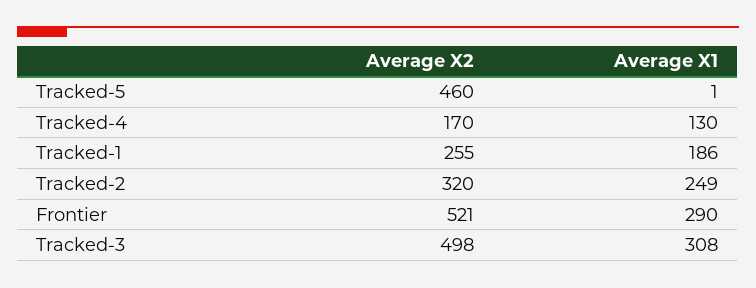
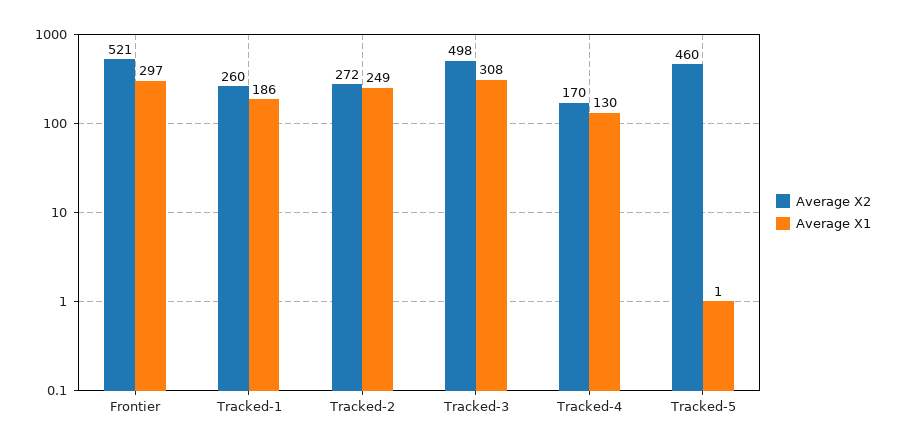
  {
    "Average X2": {
      "Tracked-5": 460,
      "Tracked-4": 170,
-     "Tracked-1": 255,
+     "Tracked-1": 260,
-     "Tracked-2": 320,
+     "Tracked-2": 272,
      "Frontier": 521,
      "Tracked-3": 498
    },
    "Average X1": {
      "Tracked-5": 1,
      "Tracked-4": 130,
      "Tracked-1": 186,
      "Tracked-2": 249,
-     "Frontier": 290,
+     "Frontier": 297,
      "Tracked-3": 308
    }
  }

